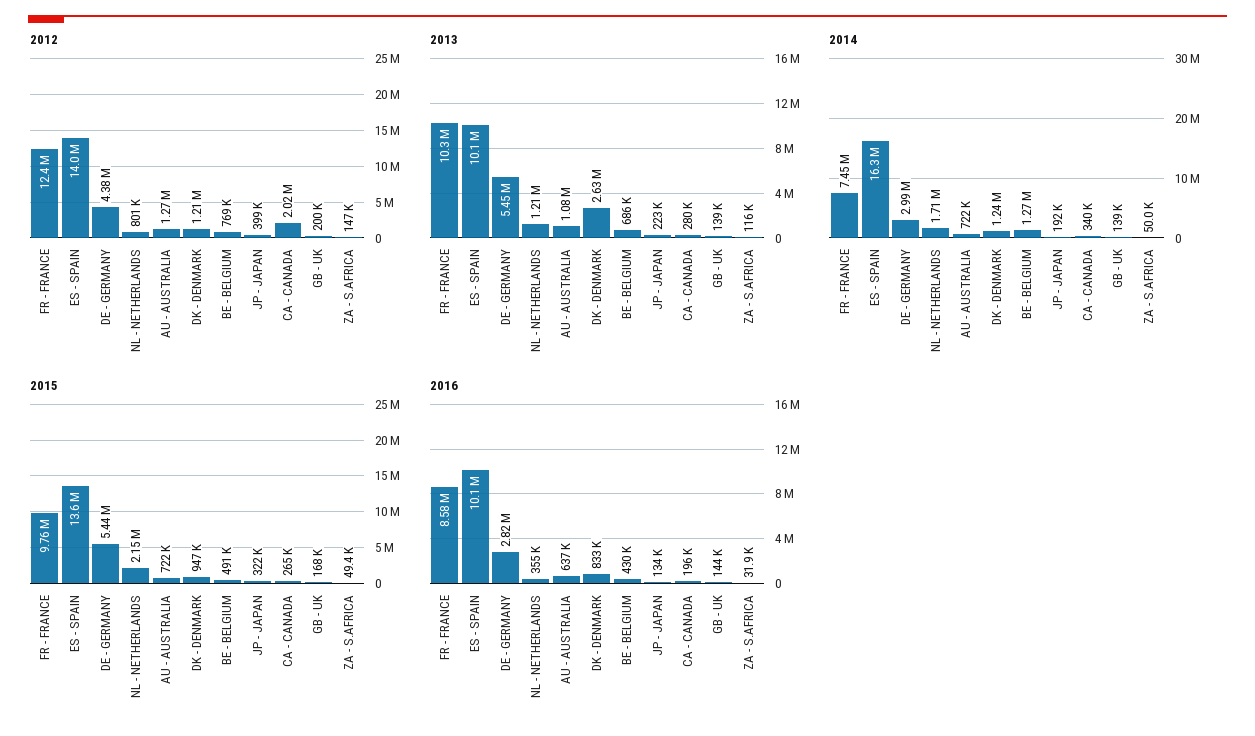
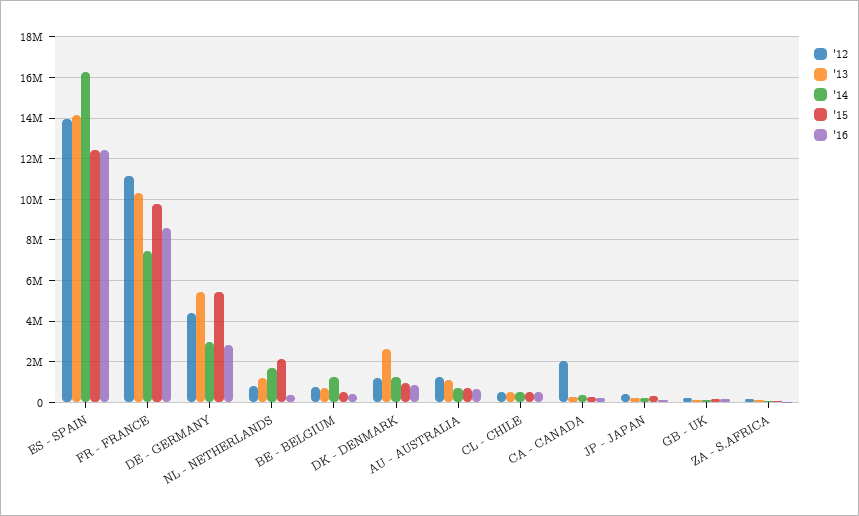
  {
    "2012": {
-     "FR - FRANCE": 12400000,
+     "FR - FRANCE": 11000000,
      "ES - SPAIN": 14000000,
      "DE - GERMANY": 4380000,
      "NL - NETHERLANDS": 801000,
      "AU - AUSTRALIA": 1270000,
      "DK - DENMARK": 1210000,
      "BE - BELGIUM": 769000,
      "JP - JAPAN": 399000,
      "CA - CANADA": 2020000,
      "GB - UK": 200000,
-     "ZA - S.AFRICA": 147000
+     "ZA - S.AFRICA": 147000,
+     "CL - CHILE": 500000
    },
    "2013": {
      "FR - FRANCE": 10300000,
-     "ES - SPAIN": 10100000,
+     "ES - SPAIN": 14000000,
      "DE - GERMANY": 5450000,
      "NL - NETHERLANDS": 1210000,
      "AU - AUSTRALIA": 1080000,
      "DK - DENMARK": 2630000,
      "BE - BELGIUM": 686000,
      "JP - JAPAN": 223000,
      "CA - CANADA": 280000,
      "GB - UK": 139000,
-     "ZA - S.AFRICA": 116000
+     "ZA - S.AFRICA": 116000,
+     "CL - CHILE": 500000
    },
    "2014": {
      "FR - FRANCE": 7450000,
      "ES - SPAIN": 16300000,
      "DE - GERMANY": 2990000,
      "NL - NETHERLANDS": 1710000,
      "AU - AUSTRALIA": 722000,
      "DK - DENMARK": 1240000,
      "BE - BELGIUM": 1270000,
      "JP - JAPAN": 192000,
      "CA - CANADA": 340000,
      "GB - UK": 139000,
-     "ZA - S.AFRICA": 50000
+     "ZA - S.AFRICA": 50000,
+     "CL - CHILE": 500000
    },
    "2015": {
      "FR - FRANCE": 9760000,
-     "ES - SPAIN": 13600000,
+     "ES - SPAIN": 12500000,
      "DE - GERMANY": 5440000,
      "NL - NETHERLANDS": 2150000,
      "AU - AUSTRALIA": 722000,
      "DK - DENMARK": 947000,
      "BE - BELGIUM": 491000,
      "JP - JAPAN": 322000,
      "CA - CANADA": 265000,
      "GB - UK": 168000,
-     "ZA - S.AFRICA": 49400
+     "ZA - S.AFRICA": 49400,
+     "CL - CHILE": 500000
    },
    "2016": {
      "FR - FRANCE": 8580000,
-     "ES - SPAIN": 10100000,
+     "ES - SPAIN": 12500000,
      "DE - GERMANY": 2820000,
      "NL - NETHERLANDS": 355000,
      "AU - AUSTRALIA": 637000,
      "DK - DENMARK": 833000,
      "BE - BELGIUM": 430000,
      "JP - JAPAN": 134000,
      "CA - CANADA": 196000,
      "GB - UK": 144000,
-     "ZA - S.AFRICA": 31900
+     "ZA - S.AFRICA": 31900,
+     "CL - CHILE": 500000
    }
  }

